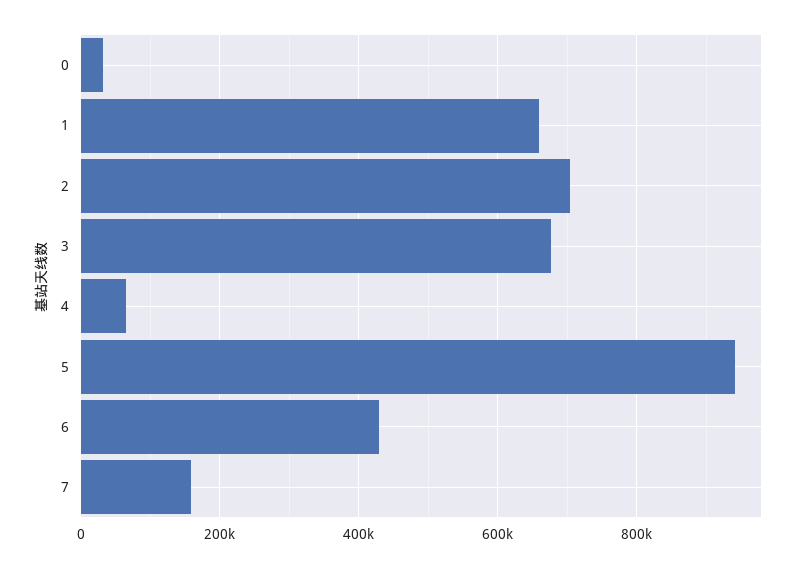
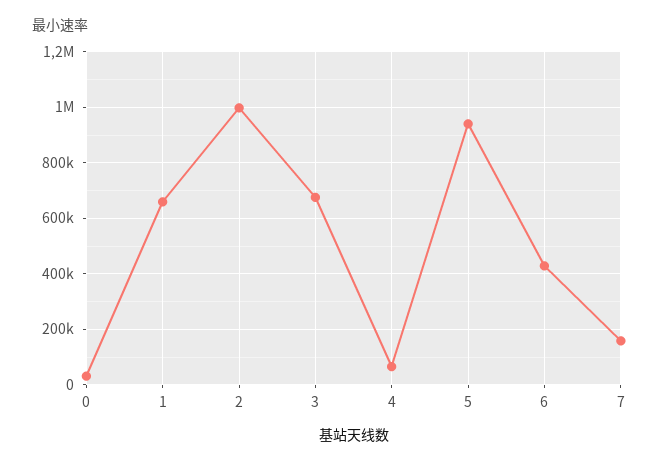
  {
    "0": 40000,
    "1": 660000,
-   "2": 700000,
+   "2": 1000000,
    "3": 680000,
    "4": 60000,
    "5": 940000,
    "6": 420000,
    "7": 160000
  }

